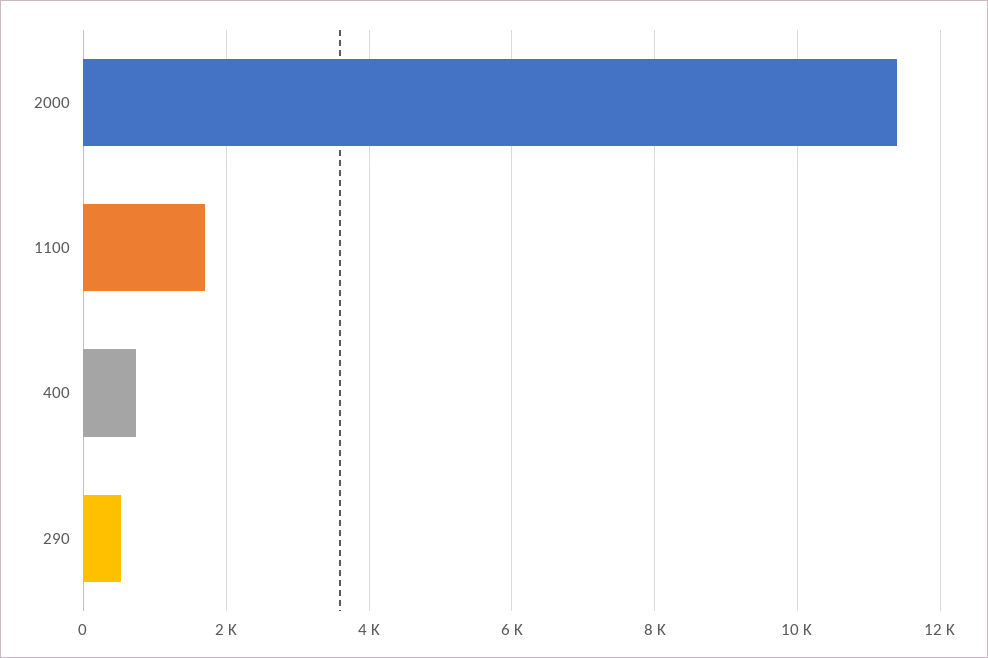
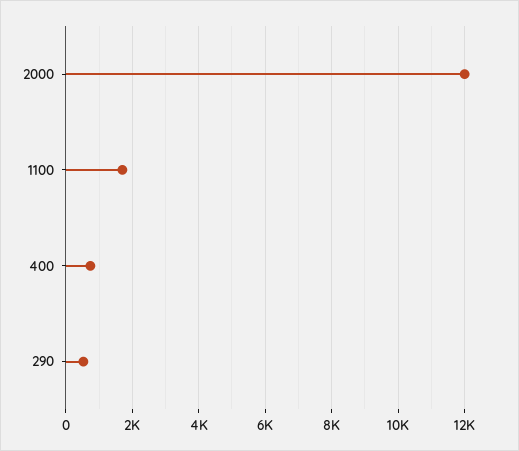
  {
-   "2000": 11400,
+   "2000": 12000,
    "1100": 1800,
    "400": 800,
    "290": 600
  }

